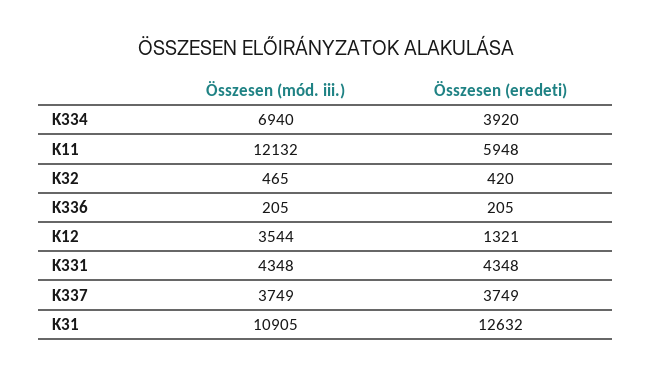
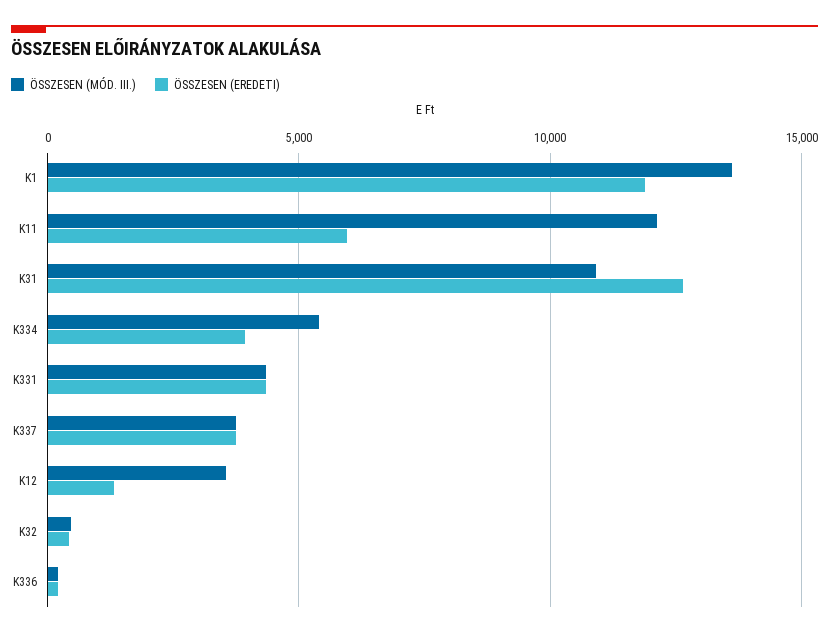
  {
    "Összesen (mód. iii.)": {
-     "K334": 6940,
+     "K334": 5500,
      "K11": 12132,
      "K32": 465,
      "K336": 205,
      "K12": 3544,
      "K331": 4348,
      "K337": 3749,
-     "K31": 10905
+     "K31": 10905,
+     "K1": 13500
    },
    "Összesen (eredeti)": {
      "K334": 3920,
      "K11": 5948,
      "K32": 420,
      "K336": 205,
      "K12": 1321,
      "K331": 4348,
      "K337": 3749,
-     "K31": 12632
+     "K31": 12632,
+     "K1": 12000
    }
  }

